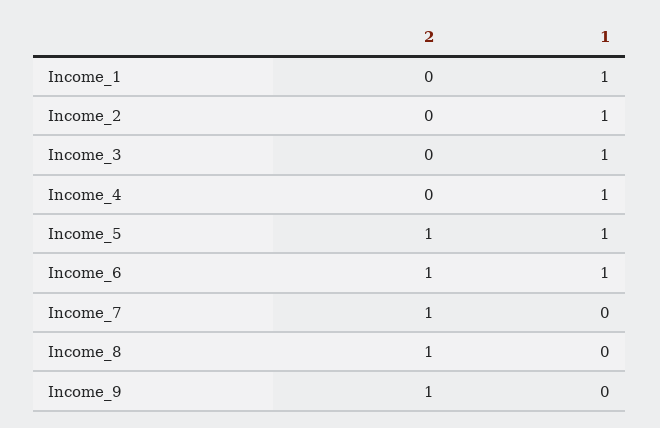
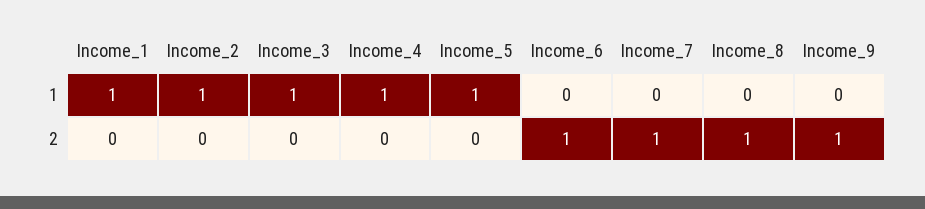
  {
    "2": {
      "Income_1": 0,
      "Income_2": 0,
      "Income_3": 0,
      "Income_4": 0,
-     "Income_5": 1,
+     "Income_5": 0,
      "Income_6": 1,
      "Income_7": 1,
      "Income_8": 1,
      "Income_9": 1
    },
    "1": {
      "Income_1": 1,
      "Income_2": 1,
      "Income_3": 1,
      "Income_4": 1,
      "Income_5": 1,
-     "Income_6": 1,
+     "Income_6": 0,
      "Income_7": 0,
      "Income_8": 0,
      "Income_9": 0
    }
  }

